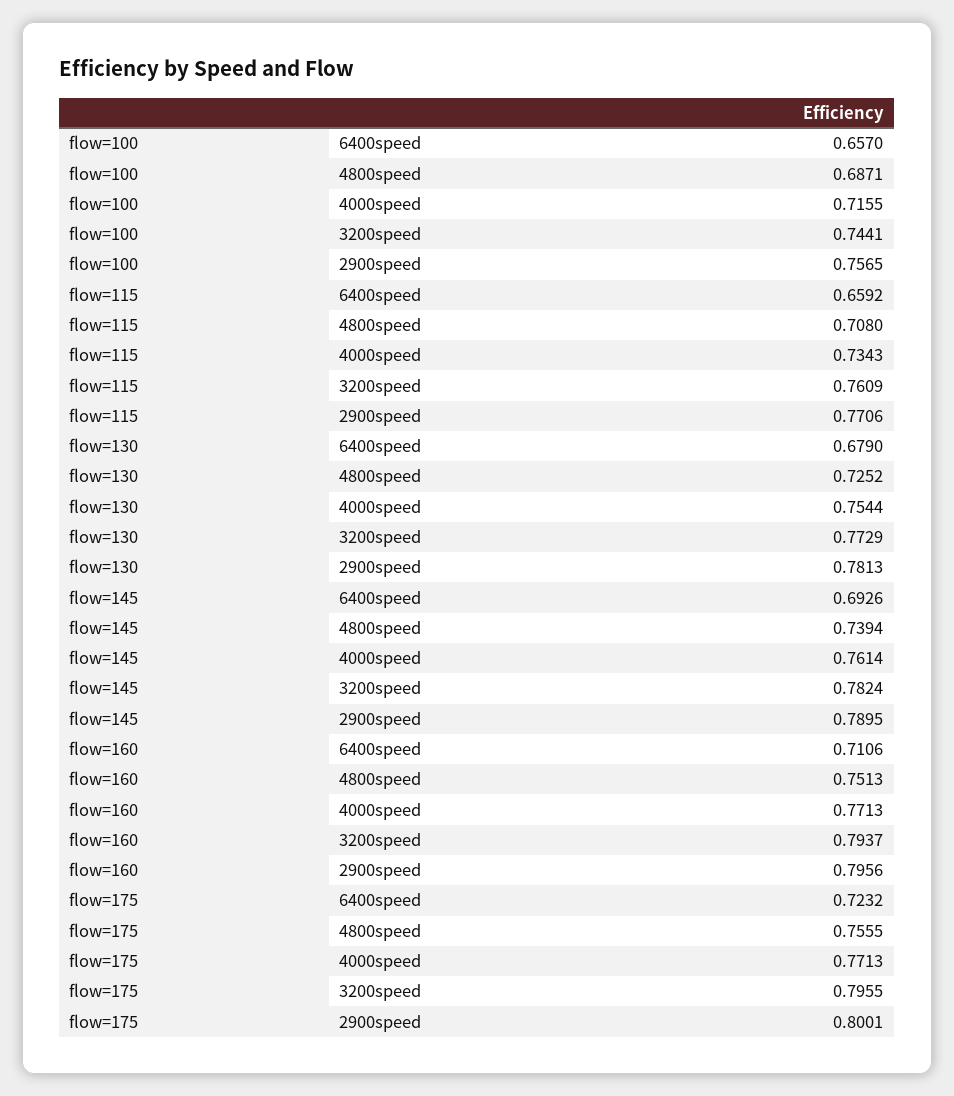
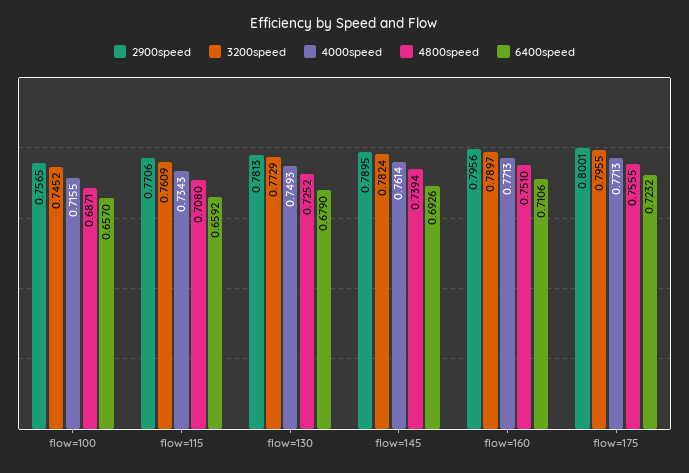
  {
    "6400speed": {
      "flow=100": 0.657,
      "flow=115": 0.6592,
      "flow=130": 0.679,
      "flow=145": 0.6926,
      "flow=160": 0.7106,
      "flow=175": 0.7232
    },
    "4800speed": {
      "flow=100": 0.6871,
      "flow=115": 0.708,
      "flow=130": 0.7252,
      "flow=145": 0.7394,
-     "flow=160": 0.7513,
+     "flow=160": 0.751,
      "flow=175": 0.7555
    },
    "4000speed": {
      "flow=100": 0.7155,
      "flow=115": 0.7343,
-     "flow=130": 0.7544,
+     "flow=130": 0.7493,
      "flow=145": 0.7614,
      "flow=160": 0.7713,
      "flow=175": 0.7713
    },
    "3200speed": {
-     "flow=100": 0.7441,
+     "flow=100": 0.7452,
      "flow=115": 0.7609,
      "flow=130": 0.7729,
      "flow=145": 0.7824,
-     "flow=160": 0.7937,
+     "flow=160": 0.7897,
      "flow=175": 0.7955
    },
    "2900speed": {
      "flow=100": 0.7565,
      "flow=115": 0.7706,
      "flow=130": 0.7813,
      "flow=145": 0.7895,
      "flow=160": 0.7956,
      "flow=175": 0.8001
    }
  }

